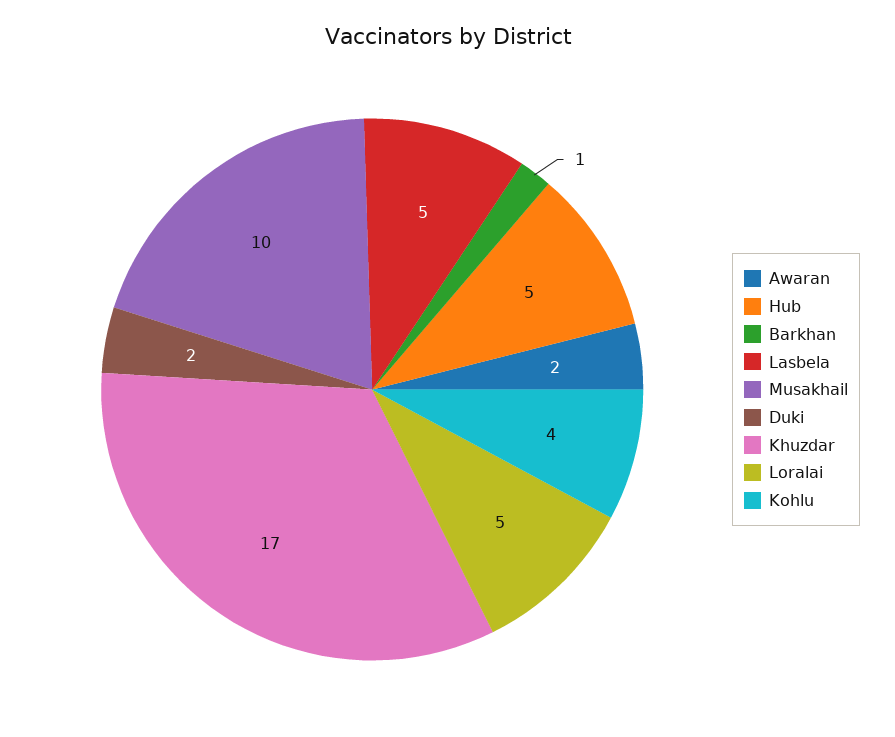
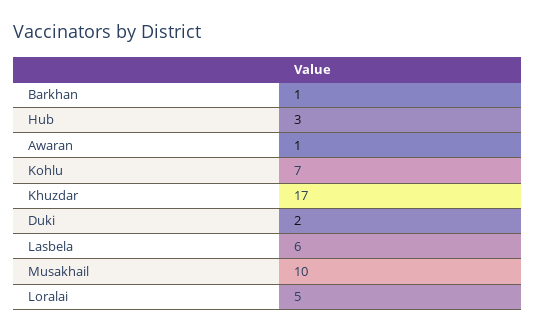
  {
-   "Awaran": 2,
+   "Awaran": 1,
-   "Hub": 5,
+   "Hub": 3,
    "Barkhan": 1,
-   "Lasbela": 5,
+   "Lasbela": 6,
    "Musakhail": 10,
    "Duki": 2,
    "Khuzdar": 17,
    "Loralai": 5,
-   "Kohlu": 4
+   "Kohlu": 7
  }

